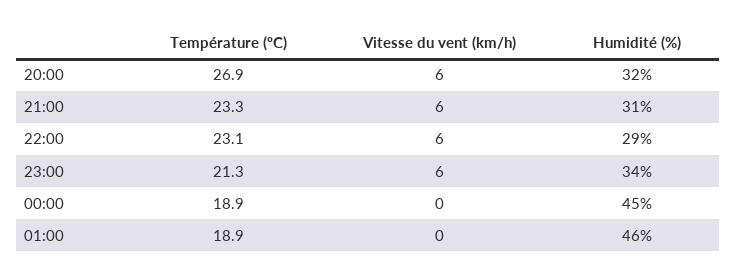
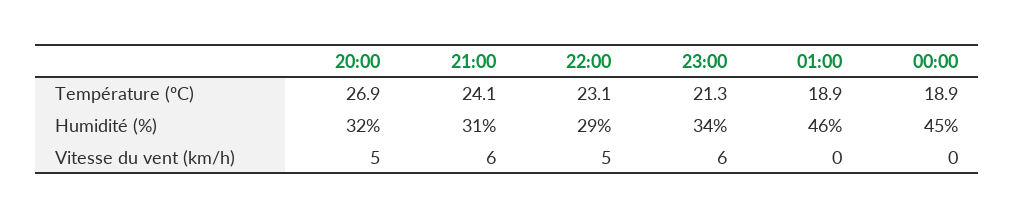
  {
    "Température (ºC)": {
      "20:00": 26.9,
-     "21:00": 23.3,
+     "21:00": 24.1,
      "22:00": 23.1,
      "23:00": 21.3,
      "00:00": 18.9,
      "01:00": 18.9
    },
    "Vitesse du vent (km/h)": {
-     "20:00": 6,
+     "20:00": 5,
      "21:00": 6,
-     "22:00": 6,
+     "22:00": 5,
      "23:00": 6,
      "00:00": 0,
      "01:00": 0
    },
    "Humidité (%)": {
      "20:00": 32,
      "21:00": 31,
      "22:00": 29,
      "23:00": 34,
      "00:00": 45,
      "01:00": 46
    }
  }

